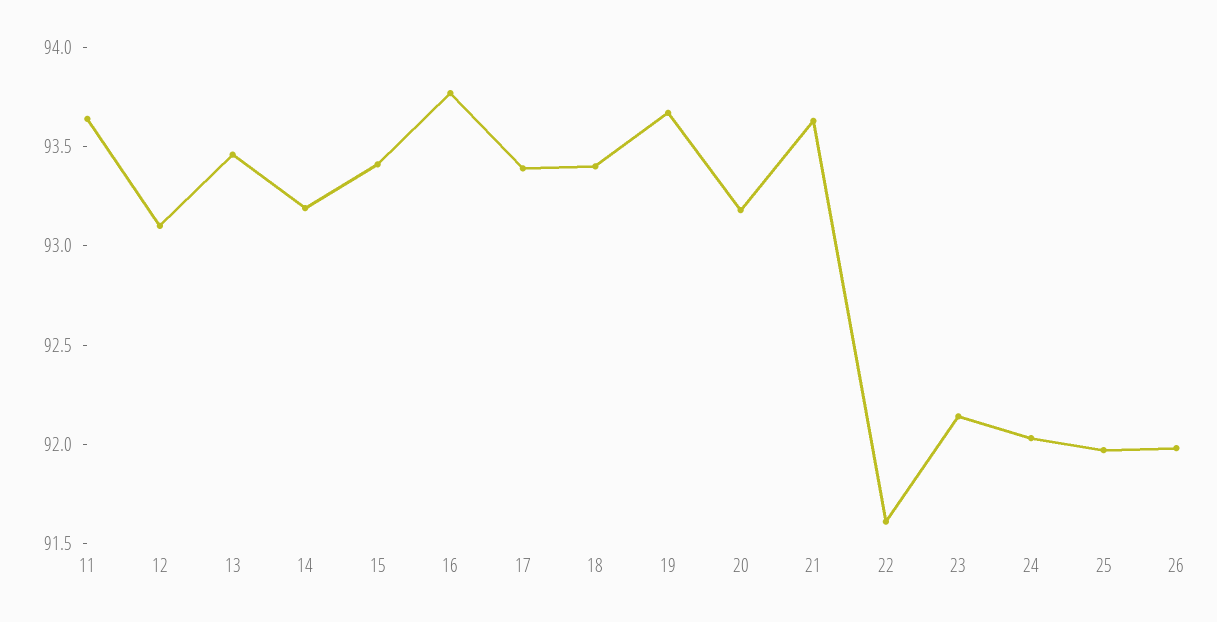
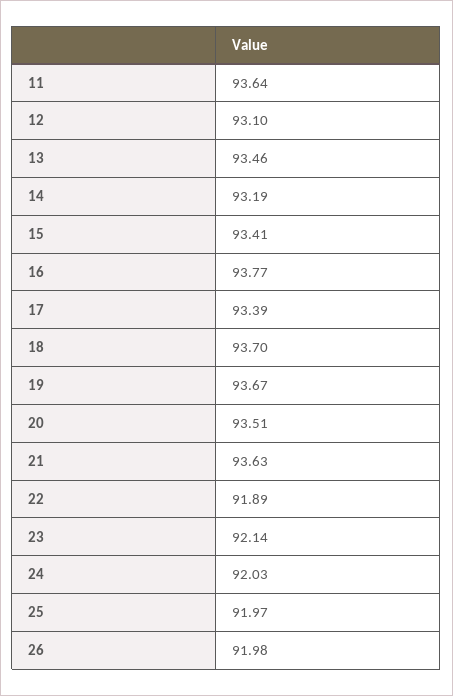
  {
    "11": 93.64,
    "12": 93.1,
    "13": 93.46,
    "14": 93.19,
    "15": 93.41,
    "16": 93.77,
    "17": 93.39,
-   "18": 93.4,
+   "18": 93.7,
    "19": 93.67,
-   "20": 93.2,
+   "20": 93.51,
    "21": 93.63,
-   "22": 91.6,
+   "22": 91.89,
    "23": 92.14,
    "24": 92.03,
    "25": 91.97,
    "26": 91.98
  }

